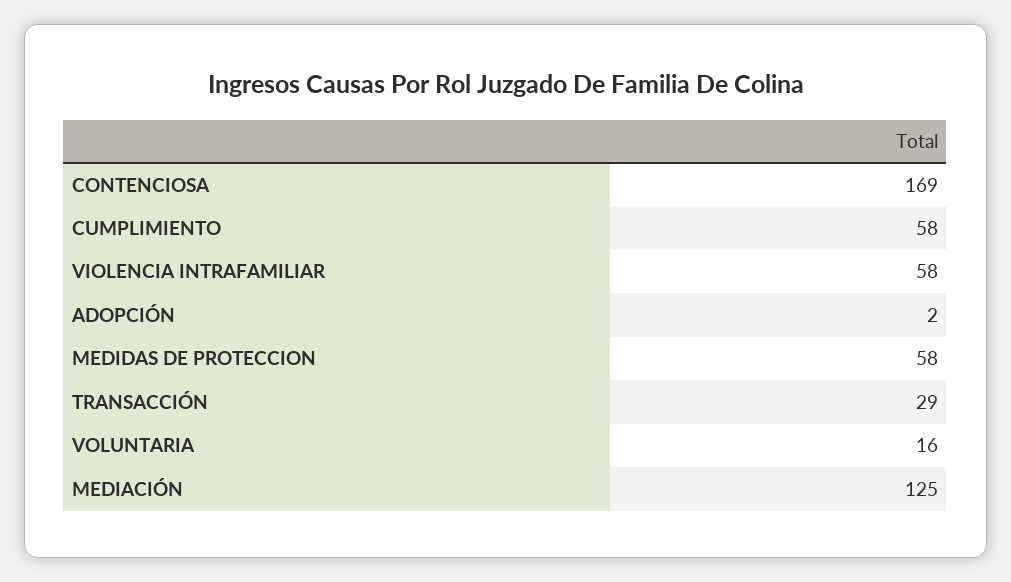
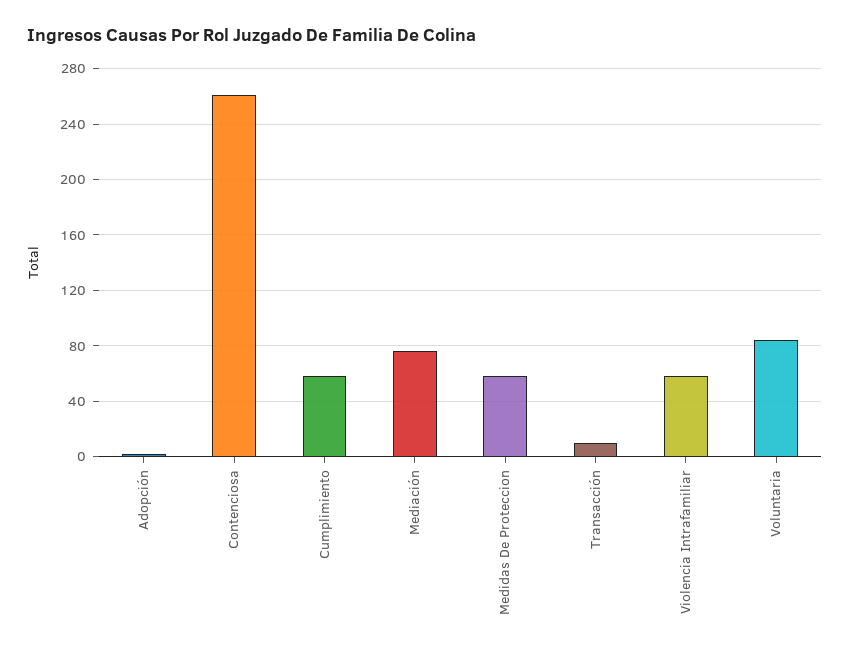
  {
-   "CONTENCIOSA": 169,
+   "CONTENCIOSA": 260,
    "CUMPLIMIENTO": 58,
    "VIOLENCIA INTRAFAMILIAR": 58,
    "ADOPCIÓN": 2,
    "MEDIDAS DE PROTECCION": 58,
-   "TRANSACCIÓN": 29,
+   "TRANSACCIÓN": 10,
-   "VOLUNTARIA": 16,
+   "VOLUNTARIA": 85,
-   "MEDIACIÓN": 125
+   "MEDIACIÓN": 75
  }

